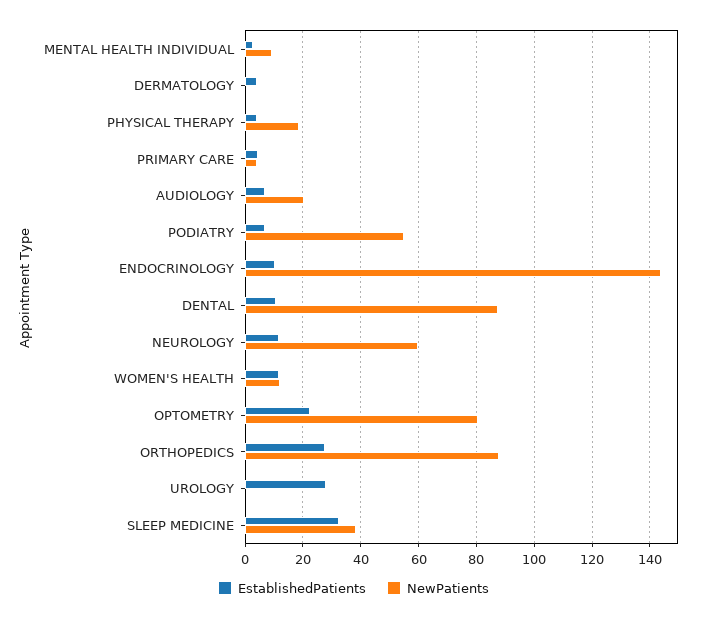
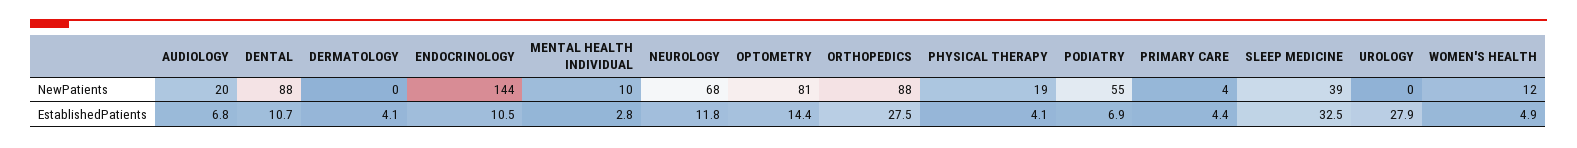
  {
    "EstablishedPatients": {
      "MENTAL HEALTH INDIVIDUAL": 2.8,
      "DERMATOLOGY": 4.1,
      "PHYSICAL THERAPY": 4.1,
      "PRIMARY CARE": 4.4,
      "AUDIOLOGY": 6.8,
      "PODIATRY": 6.9,
      "ENDOCRINOLOGY": 10.5,
      "DENTAL": 10.7,
      "NEUROLOGY": 11.8,
-     "WOMEN'S HEALTH": 12.5,
+     "WOMEN'S HEALTH": 4.9,
-     "OPTOMETRY": 22.5,
+     "OPTOMETRY": 14.4,
      "ORTHOPEDICS": 27.5,
      "UROLOGY": 27.9,
      "SLEEP MEDICINE": 32.5
    },
    "NewPatients": {
      "MENTAL HEALTH INDIVIDUAL": 10,
      "DERMATOLOGY": 0,
      "PHYSICAL THERAPY": 19,
      "PRIMARY CARE": 4,
      "AUDIOLOGY": 20,
      "PODIATRY": 55,
      "ENDOCRINOLOGY": 144,
      "DENTAL": 88,
-     "NEUROLOGY": 60,
+     "NEUROLOGY": 68,
      "WOMEN'S HEALTH": 12,
      "OPTOMETRY": 81,
      "ORTHOPEDICS": 88,
      "UROLOGY": 0,
      "SLEEP MEDICINE": 39
    }
  }

